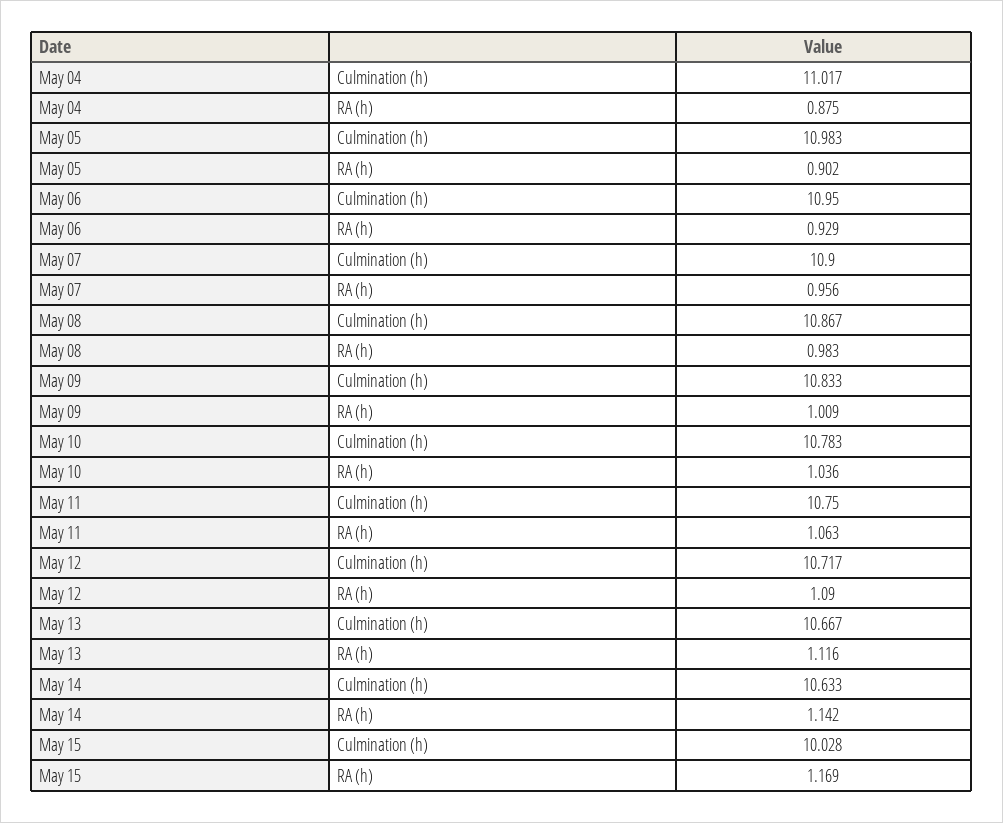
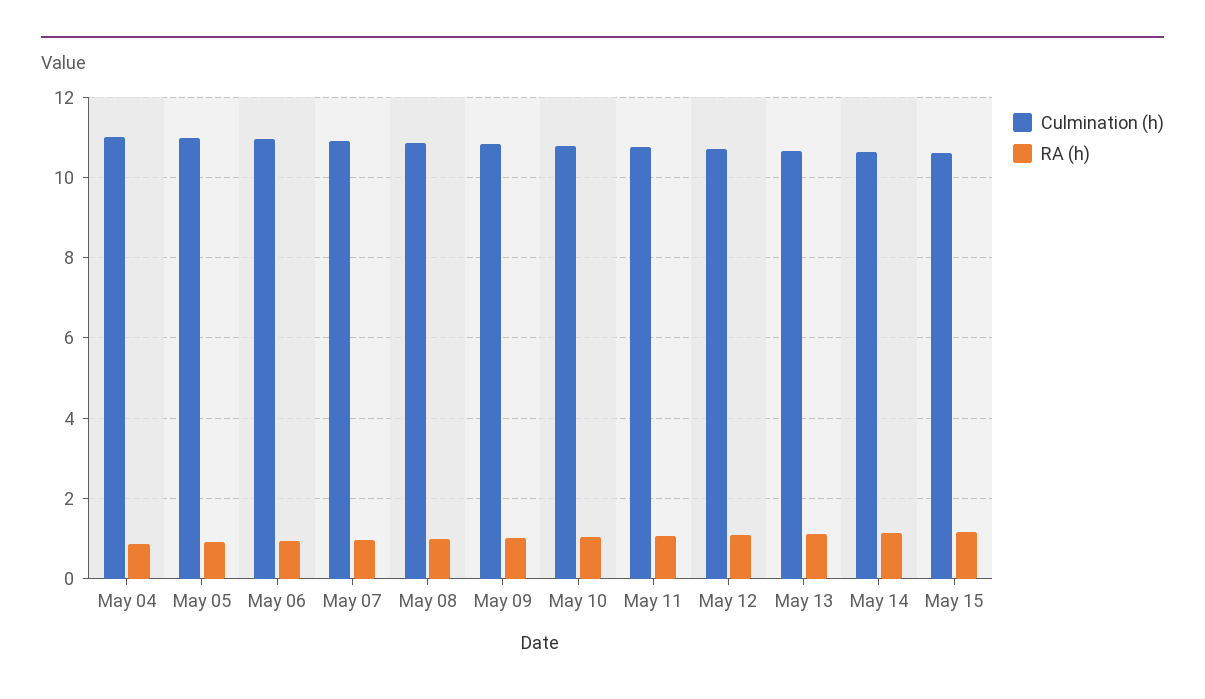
  {
    "Culmination (h)": {
      "May 04": 11.017,
      "May 05": 10.983,
      "May 06": 10.95,
      "May 07": 10.9,
      "May 08": 10.867,
      "May 09": 10.833,
      "May 10": 10.783,
      "May 11": 10.75,
      "May 12": 10.717,
      "May 13": 10.667,
      "May 14": 10.633,
-     "May 15": 10.028
+     "May 15": 10.6
    },
    "RA (h)": {
      "May 04": 0.875,
      "May 05": 0.902,
      "May 06": 0.929,
      "May 07": 0.956,
      "May 08": 0.983,
      "May 09": 1.009,
      "May 10": 1.036,
      "May 11": 1.063,
      "May 12": 1.09,
      "May 13": 1.116,
      "May 14": 1.142,
      "May 15": 1.169
    }
  }

